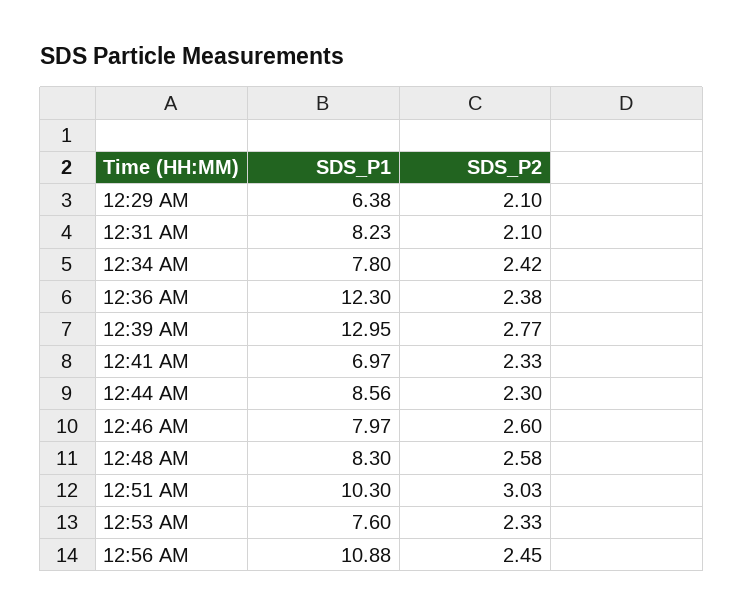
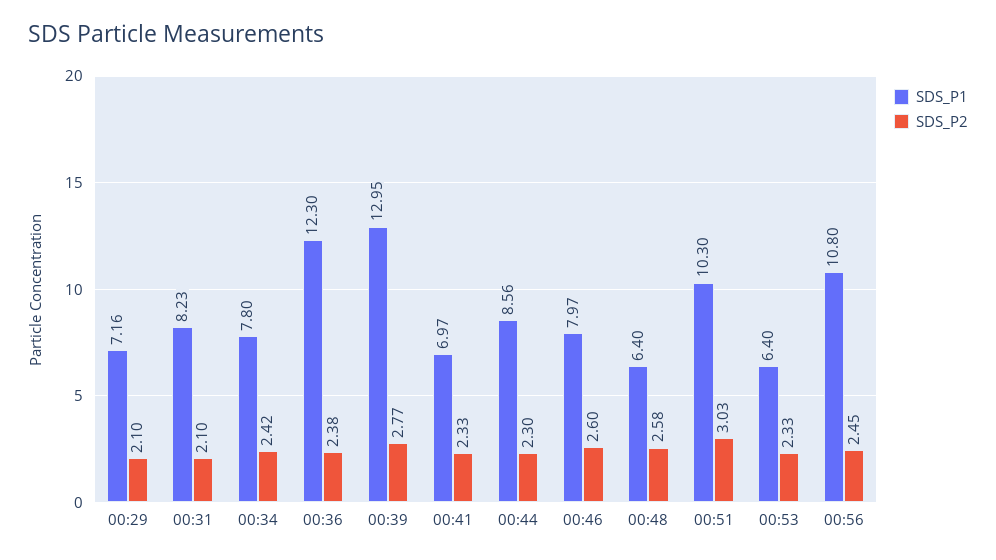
  {
    "SDS_P1": {
-     "12:29 AM": 6.38,
+     "12:29 AM": 7.16,
      "12:31 AM": 8.23,
      "12:34 AM": 7.8,
      "12:36 AM": 12.3,
      "12:39 AM": 12.95,
      "12:41 AM": 6.97,
      "12:44 AM": 8.56,
      "12:46 AM": 7.97,
-     "12:48 AM": 8.3,
+     "12:48 AM": 6.4,
      "12:51 AM": 10.3,
-     "12:53 AM": 7.6,
+     "12:53 AM": 6.4,
-     "12:56 AM": 10.88
+     "12:56 AM": 10.8
    },
    "SDS_P2": {
      "12:29 AM": 2.1,
      "12:31 AM": 2.1,
      "12:34 AM": 2.42,
      "12:36 AM": 2.38,
      "12:39 AM": 2.77,
      "12:41 AM": 2.33,
      "12:44 AM": 2.3,
      "12:46 AM": 2.6,
      "12:48 AM": 2.58,
      "12:51 AM": 3.03,
      "12:53 AM": 2.33,
      "12:56 AM": 2.45
    }
  }

